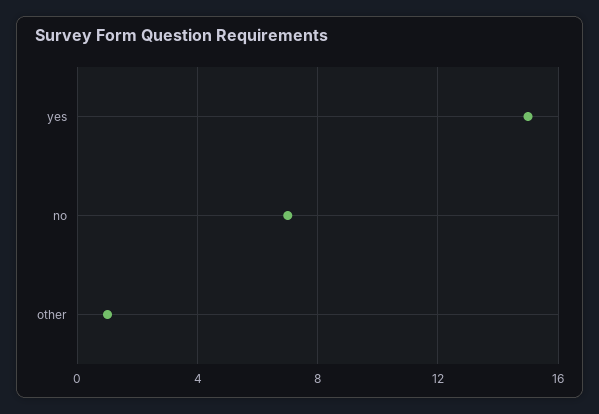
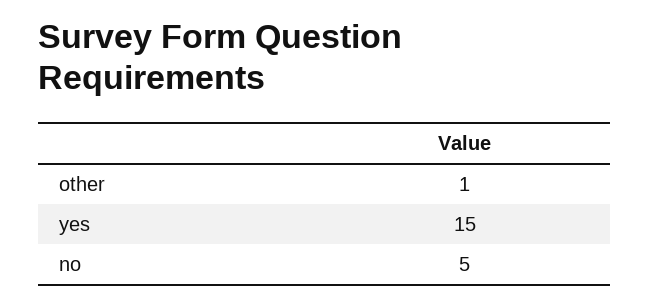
  {
    "yes": 15,
-   "no": 7,
+   "no": 5,
    "other": 1
  }

